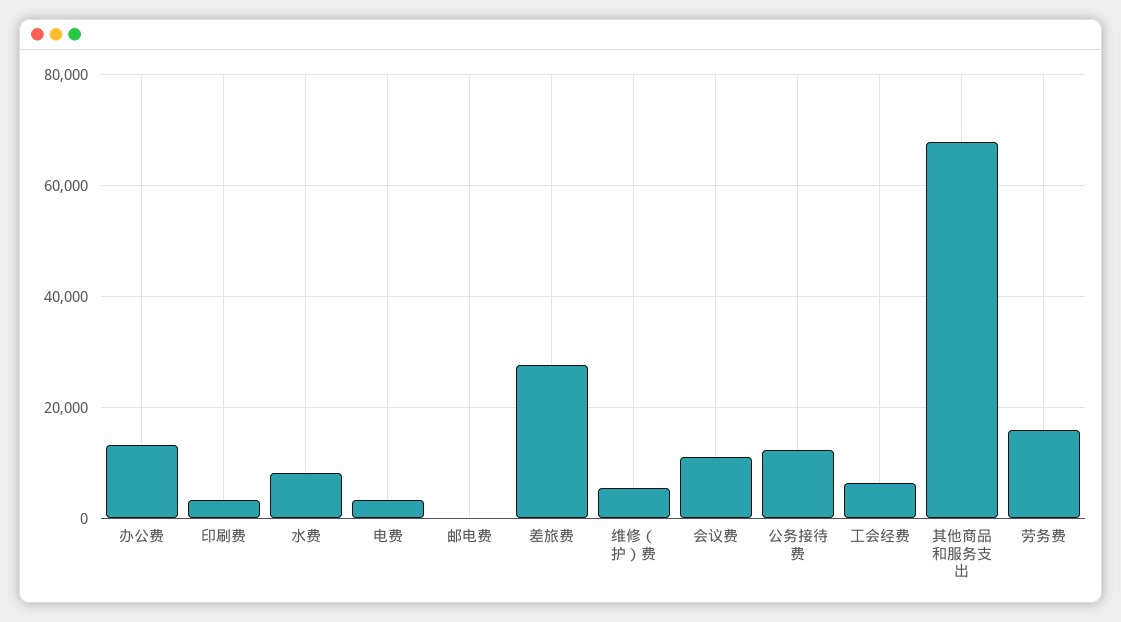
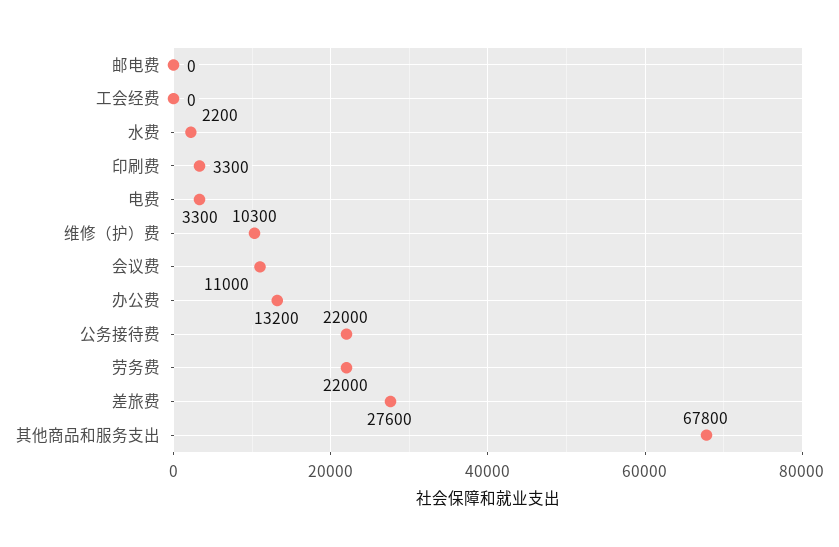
  {
    "办公费": 13200,
    "印刷费": 3300,
-   "水费": 8000,
+   "水费": 2200,
    "电费": 3300,
    "邮电费": 0,
    "差旅费": 27600,
-   "维修（护）费": 6000,
+   "维修（护）费": 10300,
    "会议费": 11000,
-   "公务接待费": 12000,
+   "公务接待费": 22000,
-   "工会经费": 6000,
+   "工会经费": 0,
    "其他商品和服务支出": 67800,
-   "劳务费": 16000
+   "劳务费": 22000
  }

